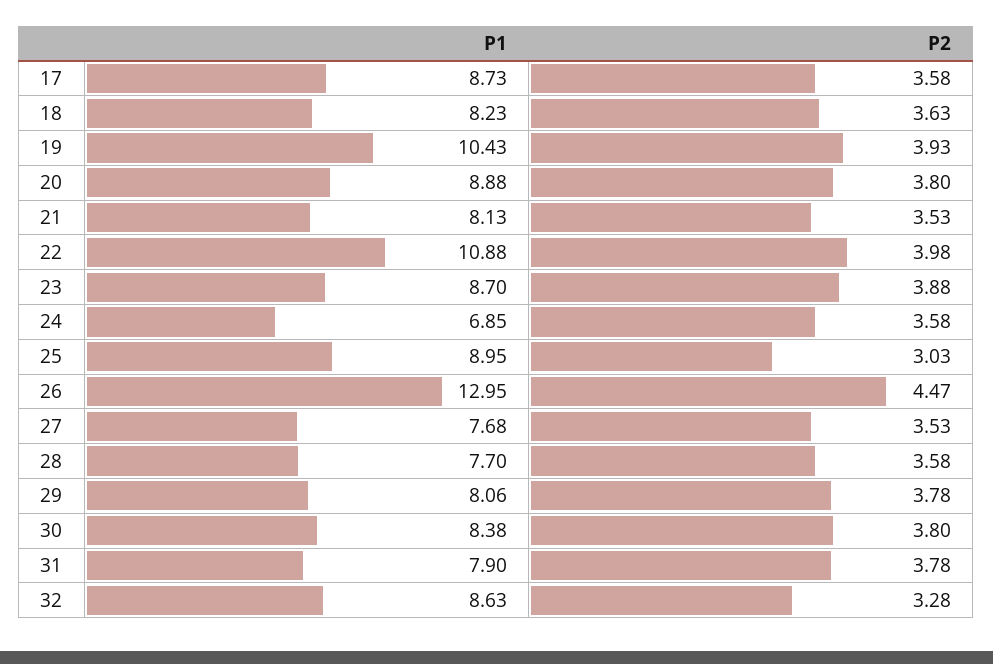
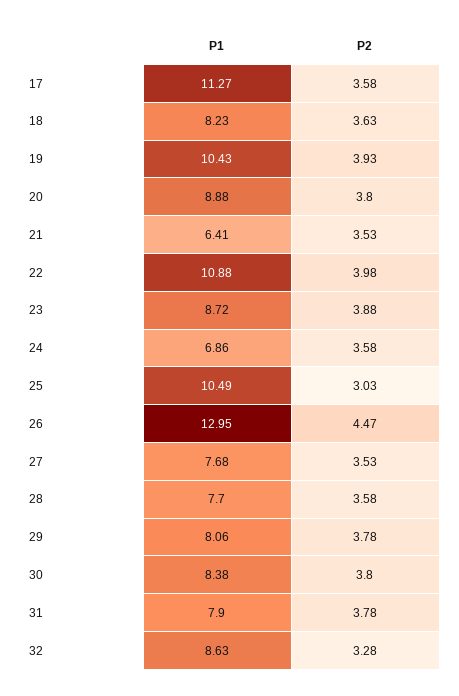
  {
    "P1": {
-     "17": 8.73,
+     "17": 11.27,
      "18": 8.23,
      "19": 10.43,
      "20": 8.88,
-     "21": 8.13,
+     "21": 6.41,
      "22": 10.88,
-     "23": 8.7,
+     "23": 8.72,
-     "24": 6.85,
+     "24": 6.86,
-     "25": 8.95,
+     "25": 10.49,
      "26": 12.95,
      "27": 7.68,
      "28": 7.7,
      "29": 8.06,
      "30": 8.38,
      "31": 7.9,
      "32": 8.63
    },
    "P2": {
      "17": 3.58,
      "18": 3.63,
      "19": 3.93,
      "20": 3.8,
      "21": 3.53,
      "22": 3.98,
      "23": 3.88,
      "24": 3.58,
      "25": 3.03,
      "26": 4.47,
      "27": 3.53,
      "28": 3.58,
      "29": 3.78,
      "30": 3.8,
      "31": 3.78,
      "32": 3.28
    }
  }

